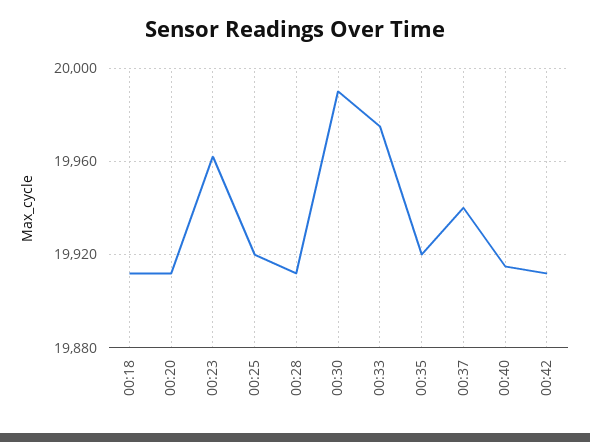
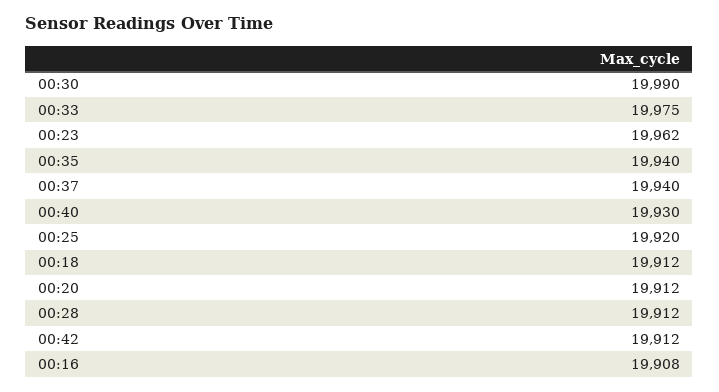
  {
    "00:18": 19912,
    "00:20": 19912,
    "00:23": 19962,
    "00:25": 19920,
    "00:28": 19912,
    "00:30": 19990,
    "00:33": 19975,
-   "00:35": 19920,
+   "00:35": 19940,
    "00:37": 19940,
-   "00:40": 19915,
+   "00:40": 19930,
-   "00:42": 19912
+   "00:42": 19912,
+   "00:16": 19908
  }

